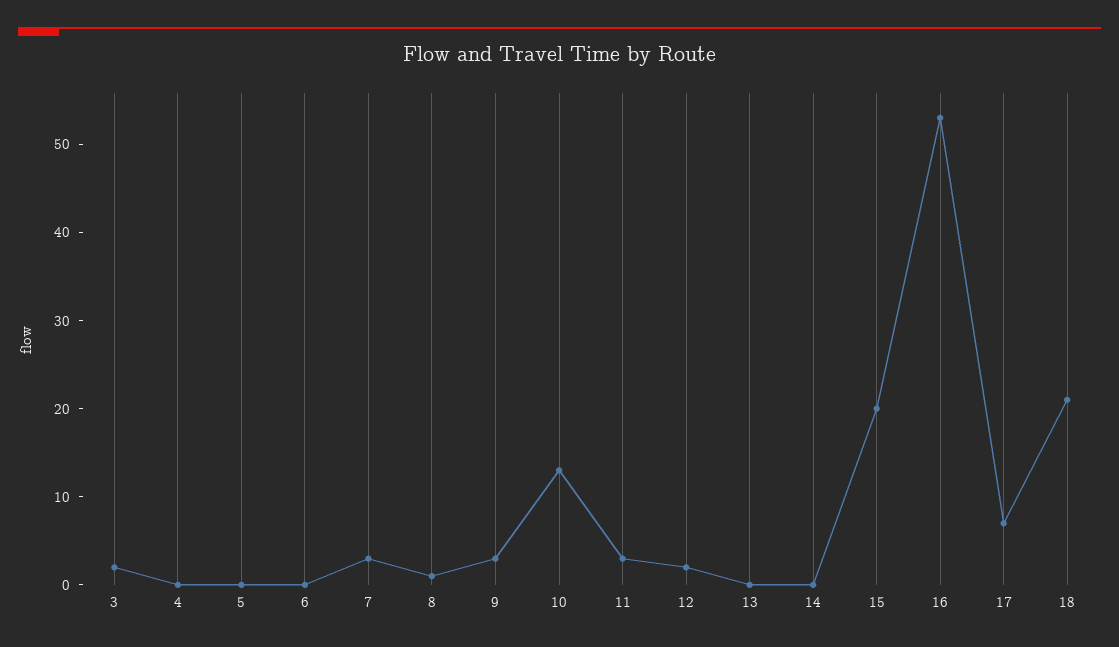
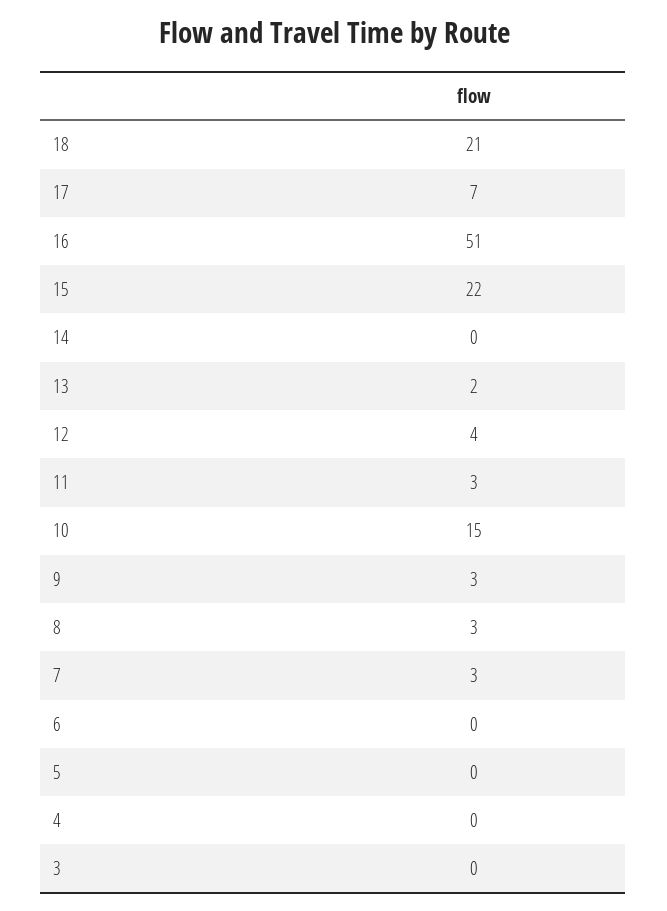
  {
-   "3": 2,
+   "3": 0,
    "4": 0,
    "5": 0,
    "6": 0,
    "7": 3,
-   "8": 1,
+   "8": 3,
    "9": 3,
-   "10": 13,
+   "10": 15,
    "11": 3,
-   "12": 2,
+   "12": 4,
-   "13": 0,
+   "13": 2,
    "14": 0,
-   "15": 20,
+   "15": 22,
-   "16": 53,
+   "16": 51,
    "17": 7,
    "18": 21
  }

